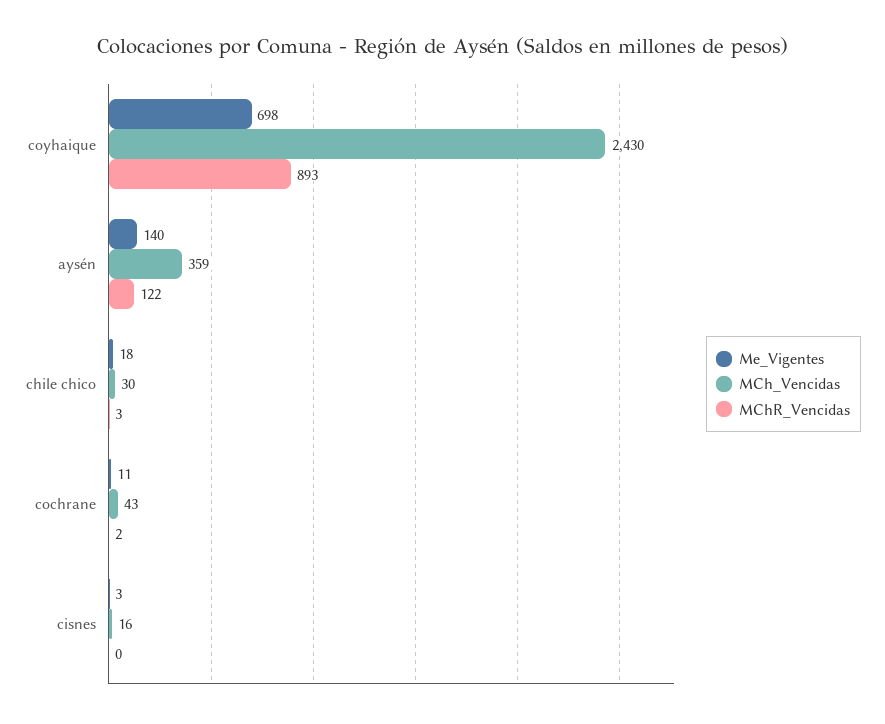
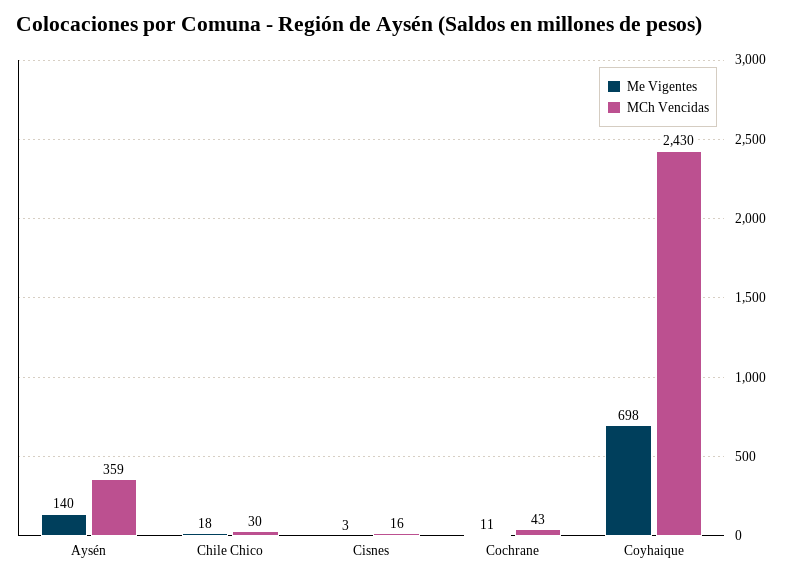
  {
    "Me_Vigentes": {
      "coyhaique": 698,
      "aysén": 140,
      "chile chico": 18,
      "cochrane": 11,
      "cisnes": 3
    },
    "MCh_Vencidas": {
      "coyhaique": 2430,
      "aysén": 359,
      "chile chico": 30,
      "cochrane": 43,
      "cisnes": 16
-   },
+   }
-   "MChR_Vencidas": {
-     "coyhaique": 893,
-     "aysén": 122,
-     "chile chico": 3,
-     "cochrane": 2,
-     "cisnes": 0
-   }
  }

